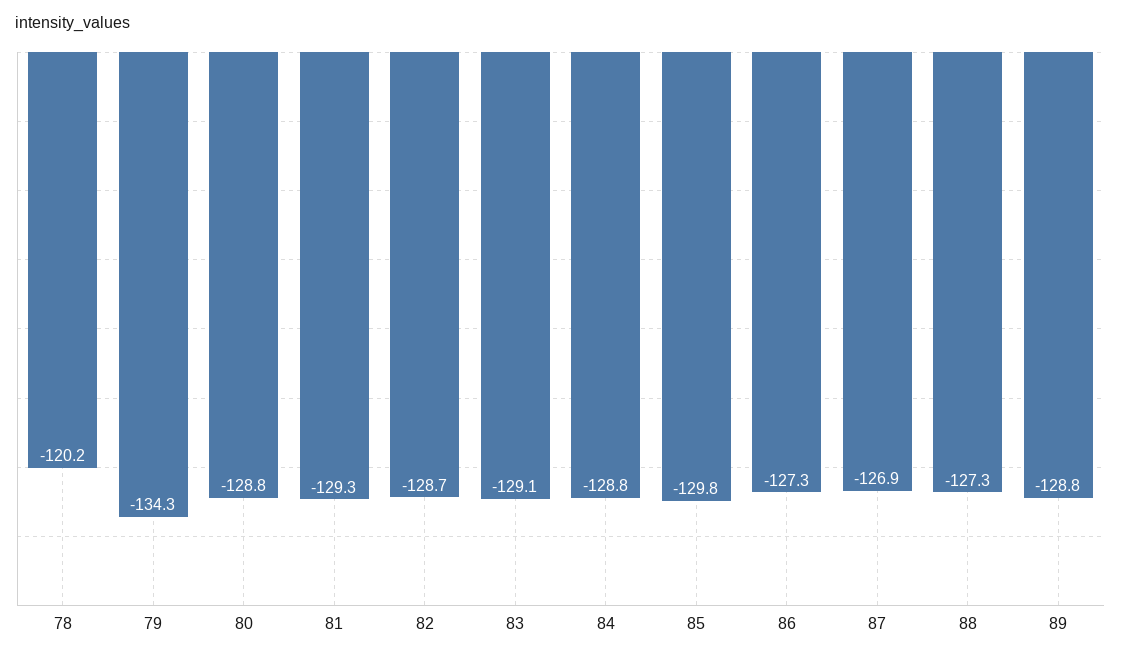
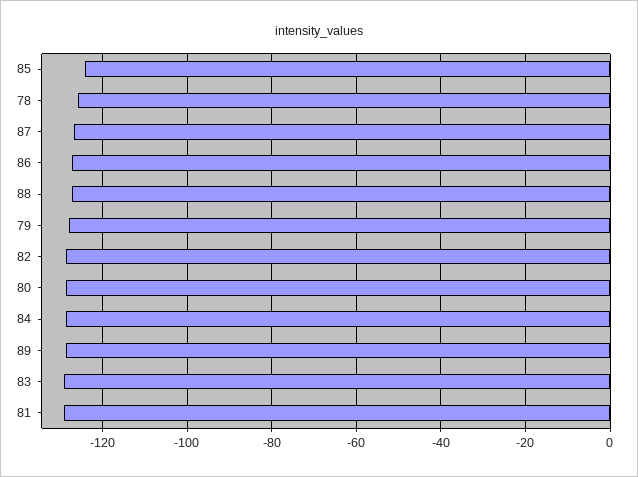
  {
-   "78": -120.2,
+   "78": -126,
-   "79": -134.3,
+   "79": -128,
    "80": -128.8,
    "81": -129.3,
    "82": -128.7,
    "83": -129.1,
    "84": -128.8,
-   "85": -129.8,
+   "85": -124,
    "86": -127.3,
    "87": -126.9,
    "88": -127.3,
    "89": -128.8
  }

